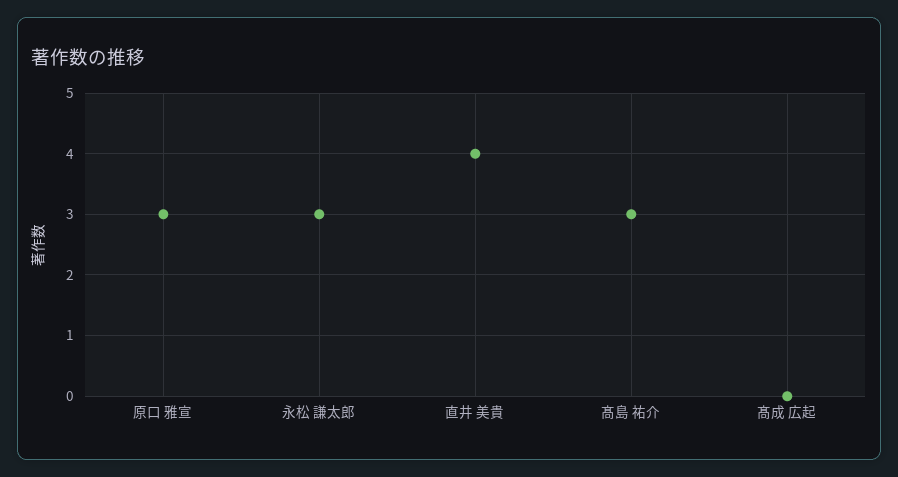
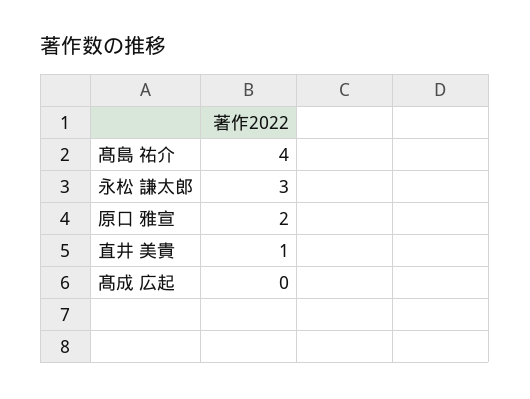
  {
-   "原口 雅宣": 3,
+   "原口 雅宣": 2,
    "永松 謙太郎": 3,
-   "直井 美貴": 4,
+   "直井 美貴": 1,
-   "髙島 祐介": 3,
+   "髙島 祐介": 4,
    "髙成 広起": 0
  }

